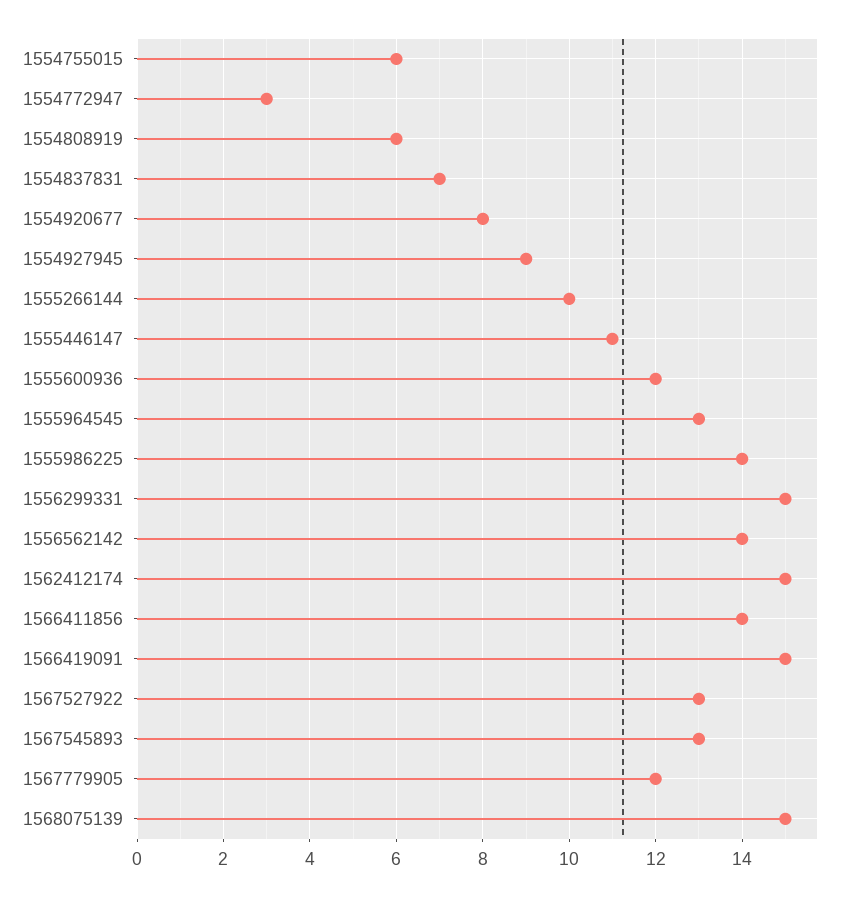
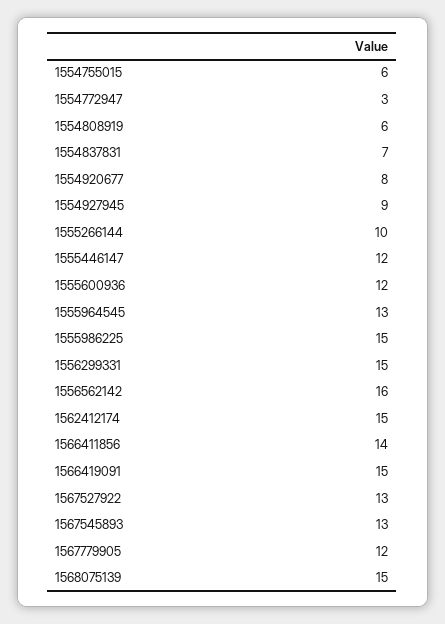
  {
    "1554755015": 6,
    "1554772947": 3,
    "1554808919": 6,
    "1554837831": 7,
    "1554920677": 8,
    "1554927945": 9,
    "1555266144": 10,
-   "1555446147": 11,
+   "1555446147": 12,
    "1555600936": 12,
    "1555964545": 13,
-   "1555986225": 14,
+   "1555986225": 15,
    "1556299331": 15,
-   "1556562142": 14,
+   "1556562142": 16,
    "1562412174": 15,
    "1566411856": 14,
    "1566419091": 15,
    "1567527922": 13,
    "1567545893": 13,
    "1567779905": 12,
    "1568075139": 15
  }

